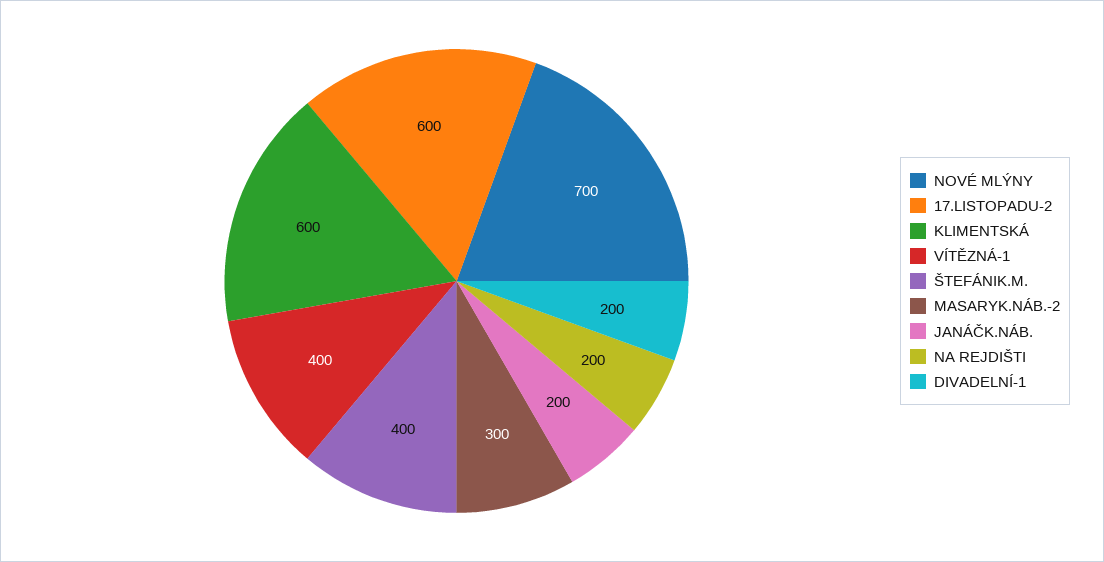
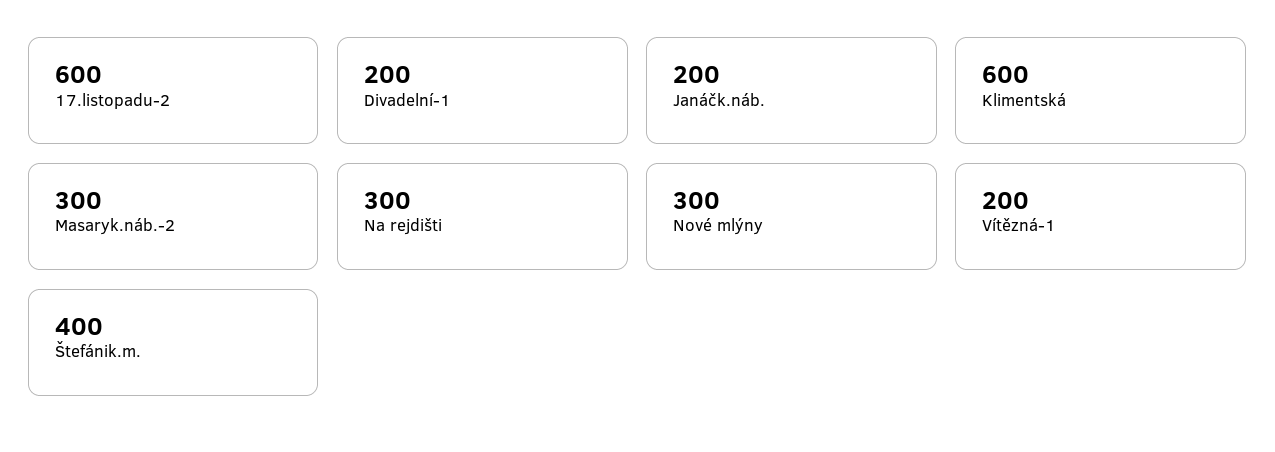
  {
-   "NOVÉ MLÝNY": 700,
+   "NOVÉ MLÝNY": 300,
    "17.LISTOPADU-2": 600,
    "KLIMENTSKÁ": 600,
-   "VÍTĚZNÁ-1": 400,
+   "VÍTĚZNÁ-1": 200,
    "ŠTEFÁNIK.M.": 400,
    "MASARYK.NÁB.-2": 300,
    "JANÁČK.NÁB.": 200,
-   "NA REJDIŠTI": 200,
+   "NA REJDIŠTI": 300,
    "DIVADELNÍ-1": 200
  }

